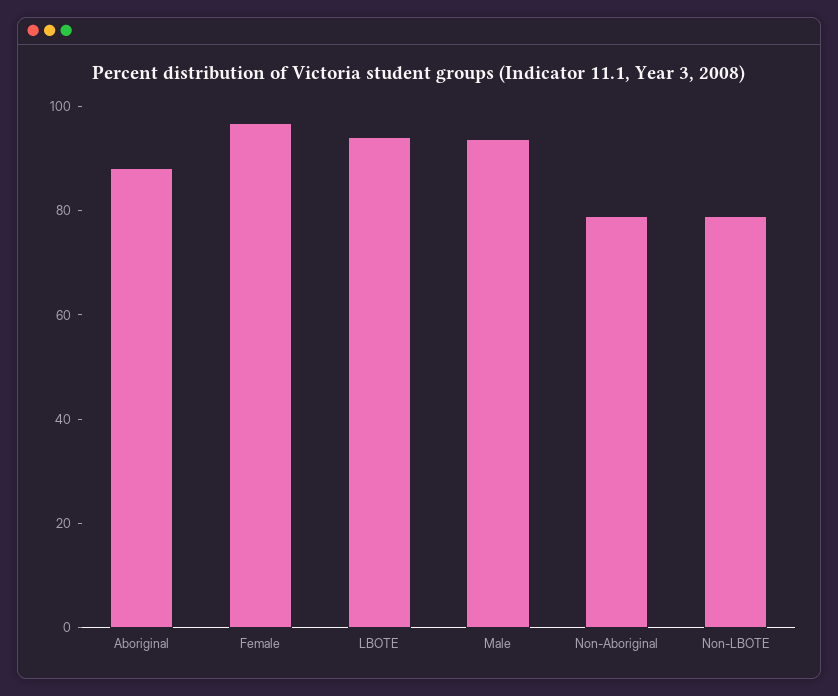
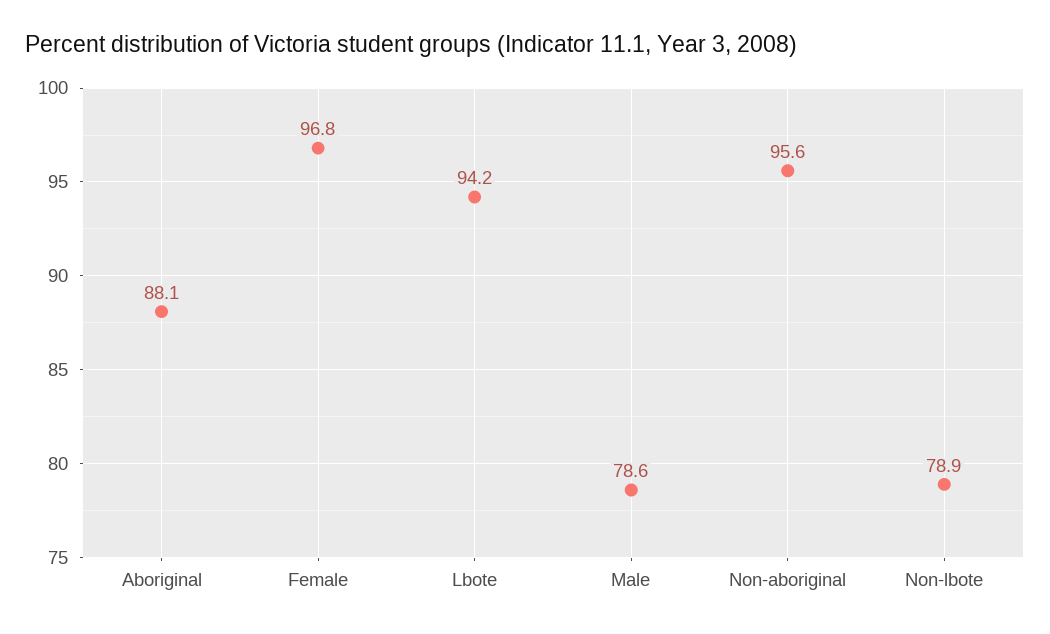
  {
    "Aboriginal": 88.1,
    "Female": 96.8,
    "LBOTE": 94.2,
-   "Male": 95,
+   "Male": 78.6,
-   "Non-Aboriginal": 80,
+   "Non-Aboriginal": 95.6,
    "Non-LBOTE": 78.9
  }

